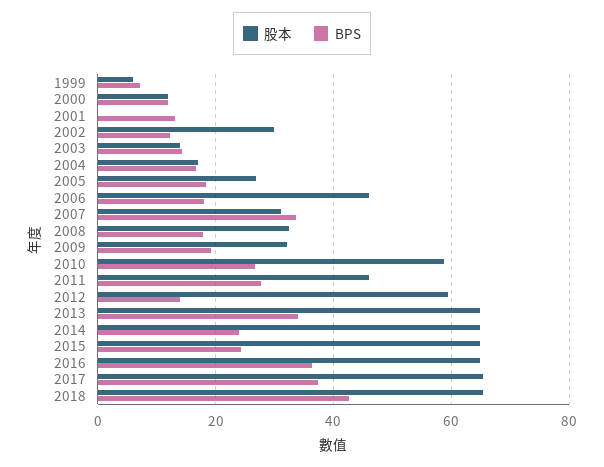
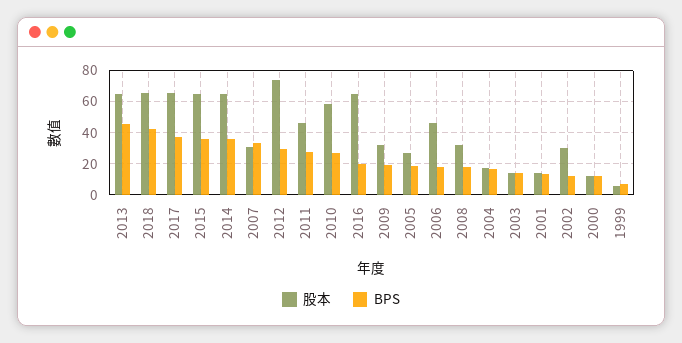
  {
    "股本": {
      "1999": 6,
      "2000": 12,
-     "2001": 0,
+     "2001": 15,
      "2002": 30,
      "2003": 14,
      "2004": 18,
      "2005": 26,
      "2006": 46,
      "2007": 32,
      "2008": 32,
      "2009": 32,
      "2010": 58,
      "2011": 46,
-     "2012": 60,
+     "2012": 75,
      "2013": 64,
      "2014": 64,
      "2015": 64,
      "2016": 64,
      "2017": 66,
      "2018": 66
    },
    "BPS": {
      "1999": 8,
      "2000": 12,
      "2001": 14,
      "2002": 12,
      "2003": 14,
      "2004": 16,
      "2005": 18,
      "2006": 18,
      "2007": 34,
      "2008": 18,
      "2009": 20,
      "2010": 26,
      "2011": 28,
-     "2012": 14,
+     "2012": 30,
-     "2013": 34,
+     "2013": 45,
-     "2014": 24,
+     "2014": 35,
-     "2015": 24,
+     "2015": 35,
-     "2016": 36,
+     "2016": 20,
      "2017": 38,
      "2018": 42
    }
  }

